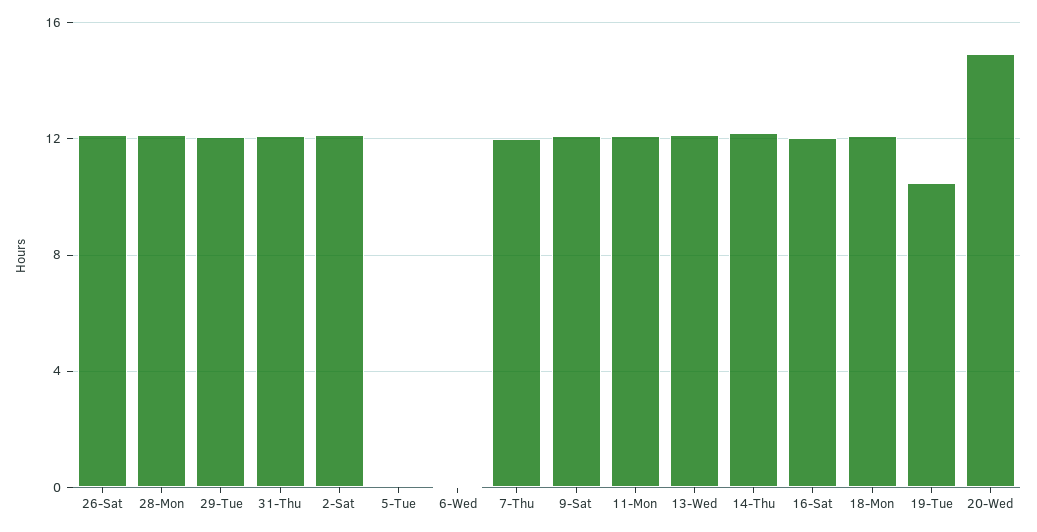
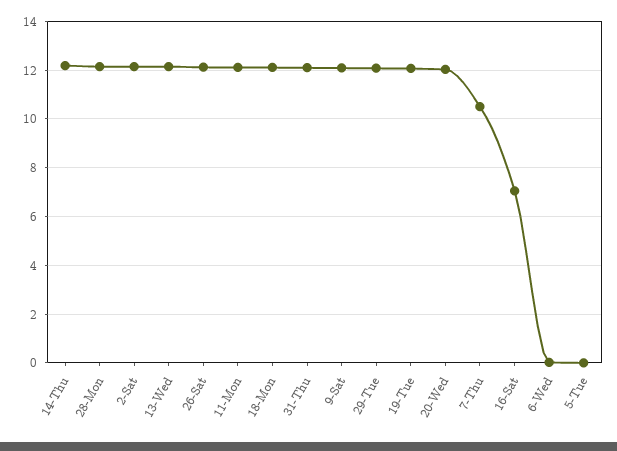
  {
    "26-Sat": 12,
    "28-Mon": 12.25,
    "29-Tue": 12,
    "31-Thu": 12,
    "2-Sat": 12.25,
    "5-Tue": 0,
    "6-Wed": 0,
-   "7-Thu": 12,
+   "7-Thu": 10.5,
    "9-Sat": 12,
    "11-Mon": 12,
    "13-Wed": 12.25,
    "14-Thu": 12.25,
-   "16-Sat": 12,
+   "16-Sat": 7,
    "18-Mon": 12,
-   "19-Tue": 10.5,
+   "19-Tue": 12,
-   "20-Wed": 15
+   "20-Wed": 12
  }

